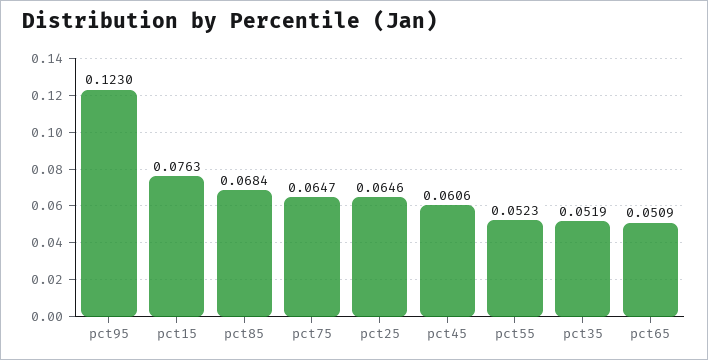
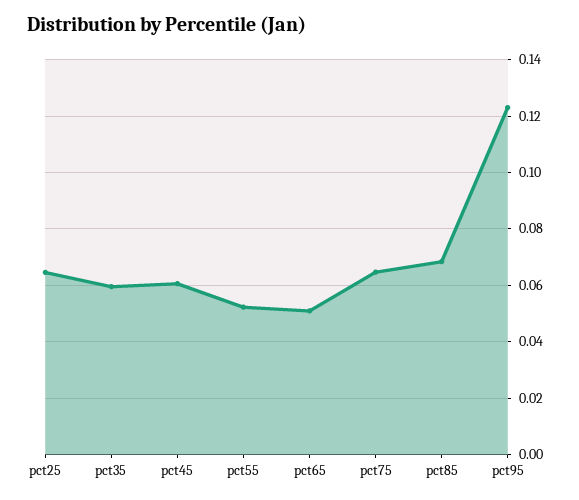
  {
    "pct95": 0.123,
-   "pct15": 0.0763,
    "pct85": 0.0684,
    "pct75": 0.0647,
    "pct25": 0.0646,
    "pct45": 0.0606,
    "pct55": 0.0523,
-   "pct35": 0.0519,
+   "pct35": 0.06,
    "pct65": 0.0509
  }

